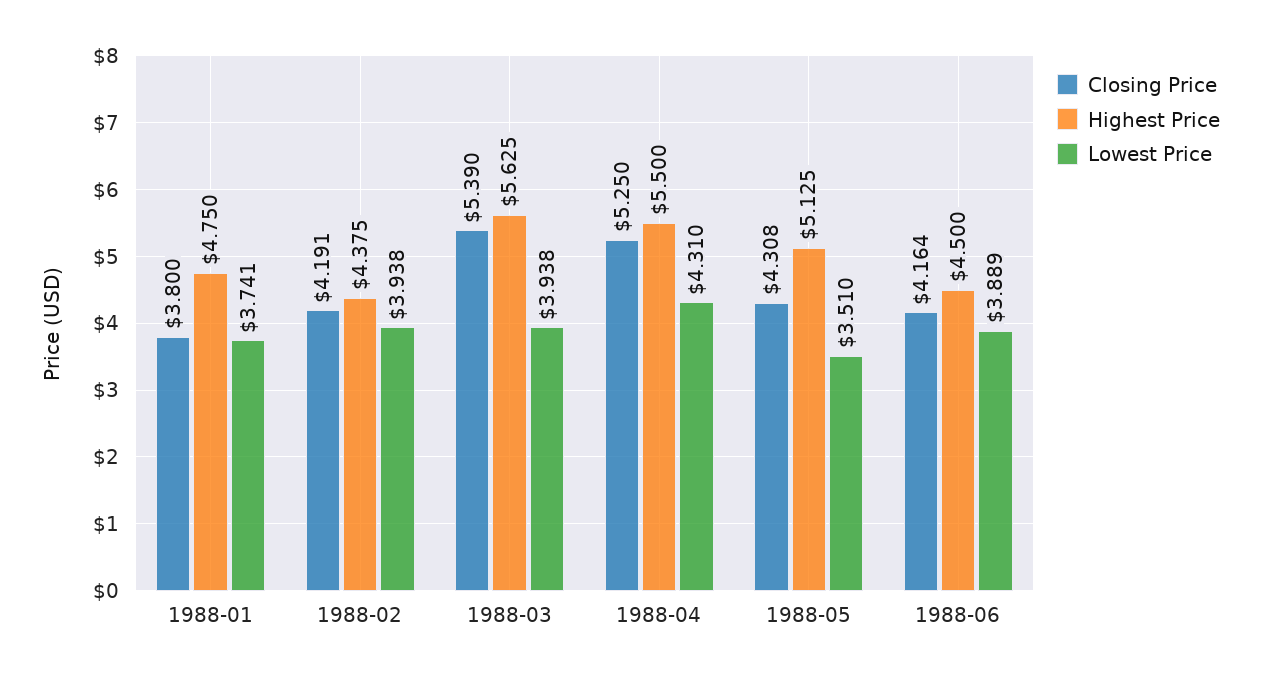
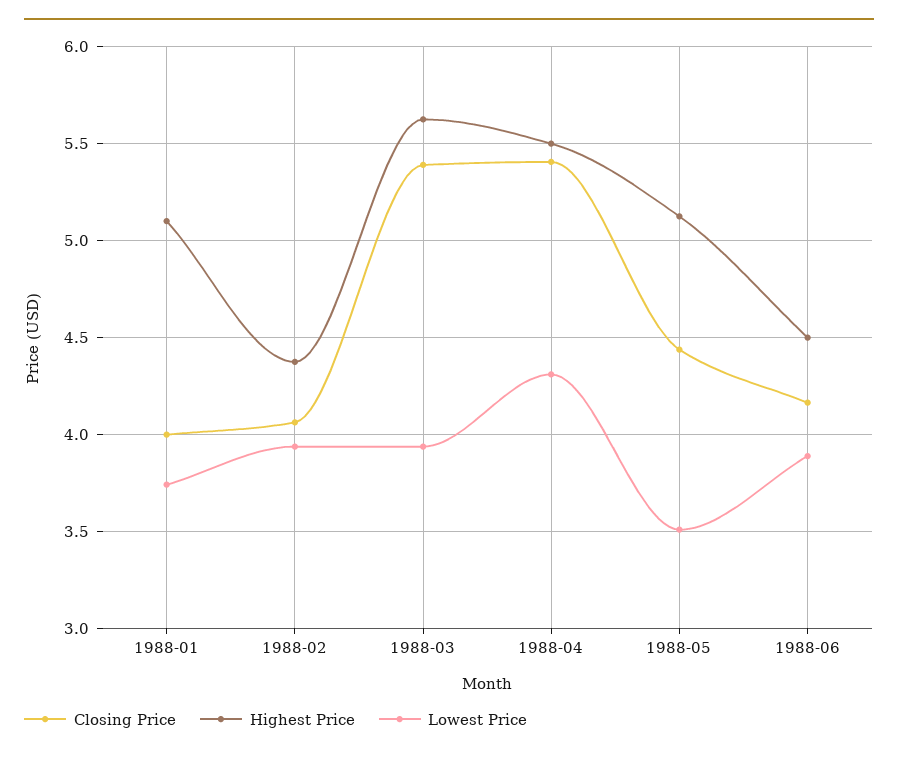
  {
    "Closing Price": {
-     "1988-01": 3.8,
+     "1988-01": 4,
-     "1988-02": 4.191,
+     "1988-02": 4.05,
      "1988-03": 5.39,
-     "1988-04": 5.25,
+     "1988-04": 5.4,
-     "1988-05": 4.308,
+     "1988-05": 4.45,
      "1988-06": 4.164
    },
    "Highest Price": {
-     "1988-01": 4.75,
+     "1988-01": 5.1,
      "1988-02": 4.375,
      "1988-03": 5.625,
      "1988-04": 5.5,
      "1988-05": 5.125,
      "1988-06": 4.5
    },
    "Lowest Price": {
      "1988-01": 3.741,
      "1988-02": 3.938,
      "1988-03": 3.938,
      "1988-04": 4.31,
      "1988-05": 3.51,
      "1988-06": 3.889
    }
  }

